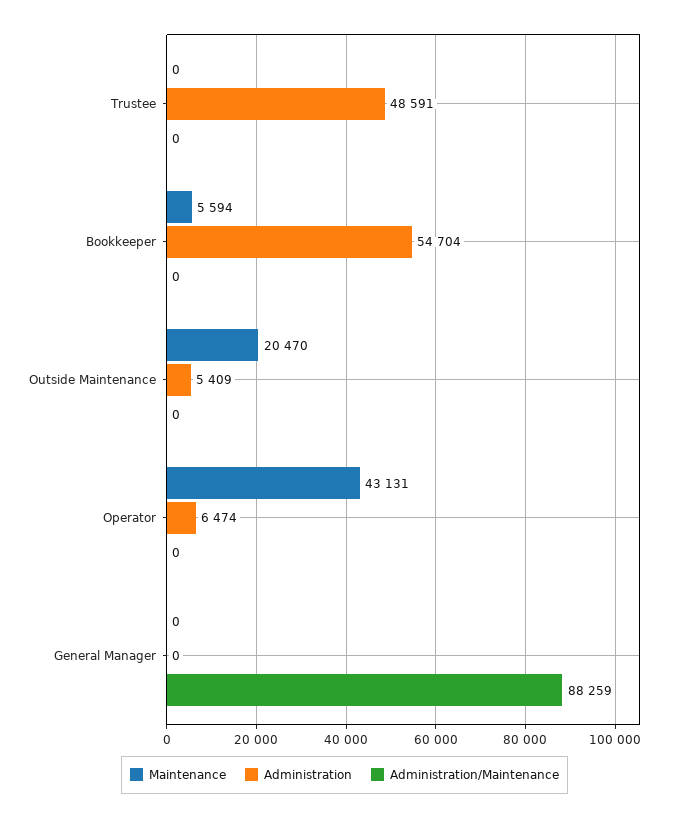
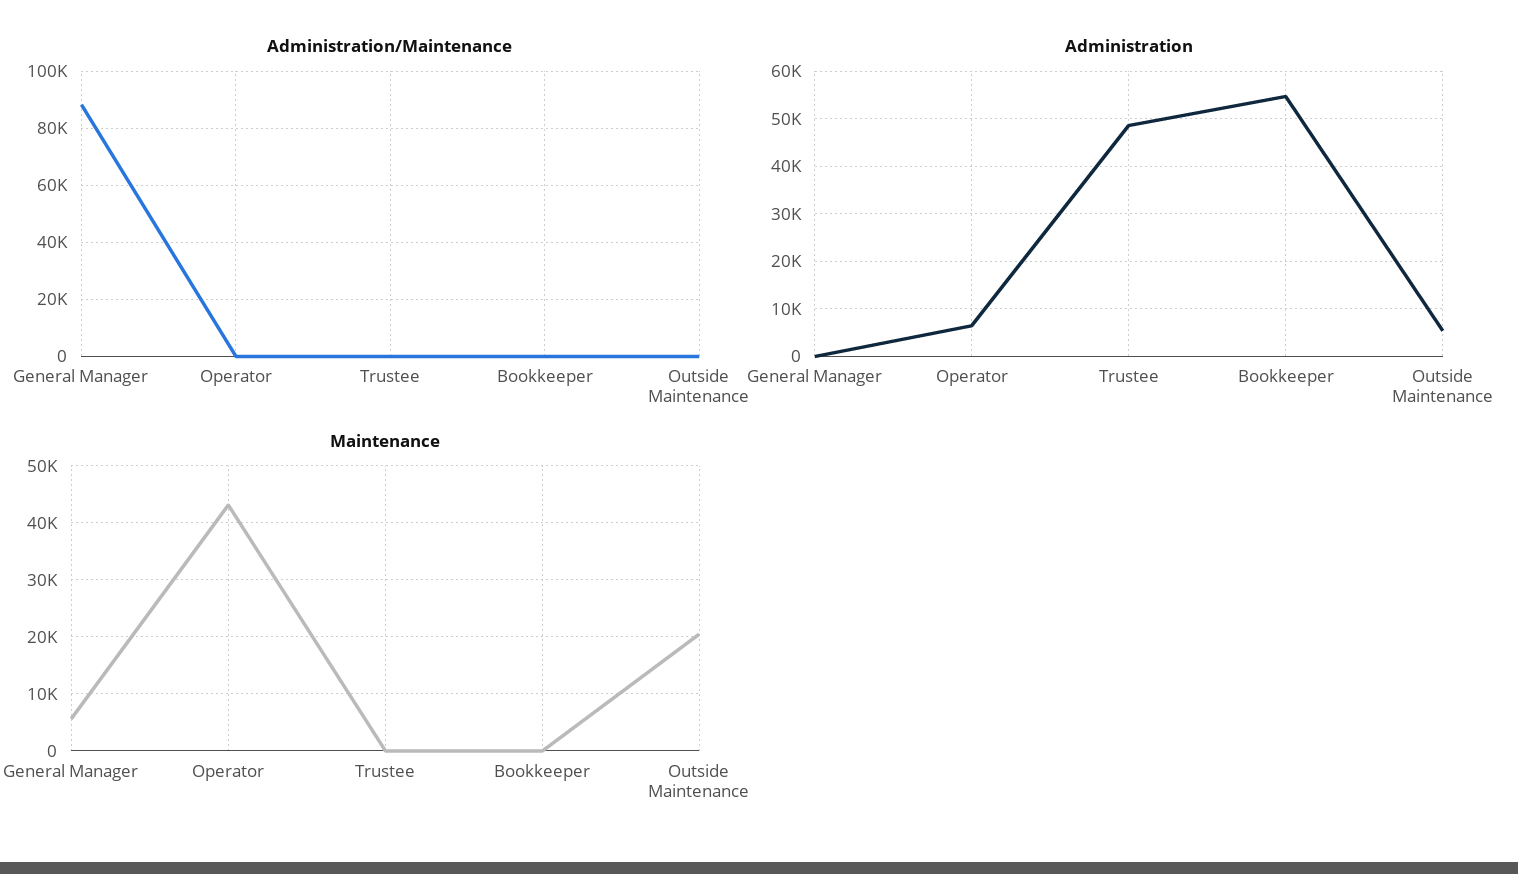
  {
    "Maintenance": {
      "Trustee": 0,
-     "Bookkeeper": 5594,
+     "Bookkeeper": 0,
      "Outside Maintenance": 20470,
      "Operator": 43131,
-     "General Manager": 0
+     "General Manager": 6000
    },
    "Administration": {
      "Trustee": 48591,
      "Bookkeeper": 54704,
      "Outside Maintenance": 5409,
      "Operator": 6474,
      "General Manager": 0
    },
    "Administration/Maintenance": {
      "Trustee": 0,
      "Bookkeeper": 0,
      "Outside Maintenance": 0,
      "Operator": 0,
      "General Manager": 88259
    }
  }

